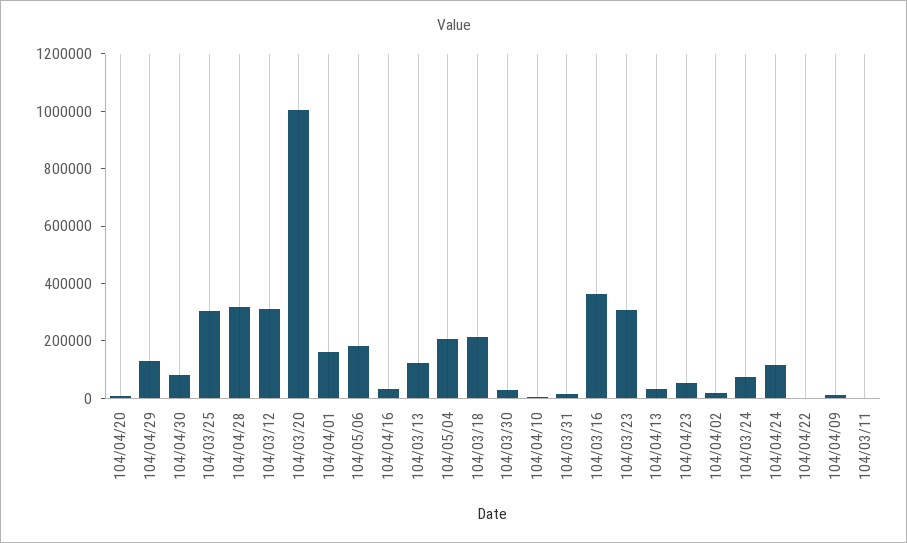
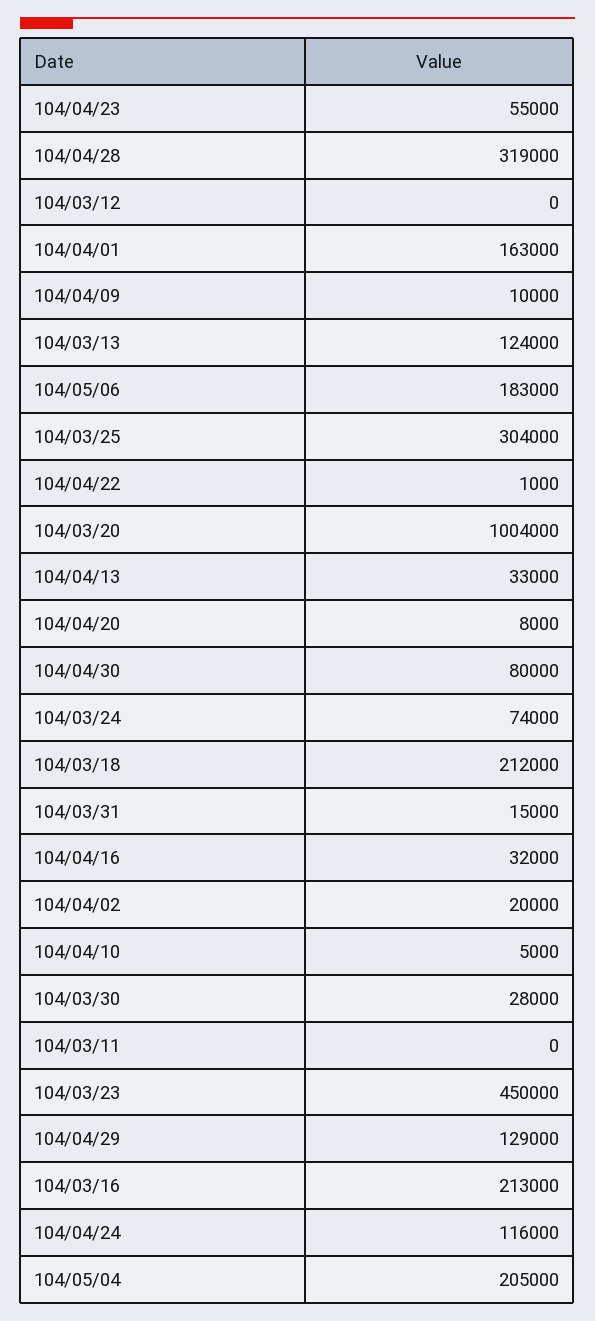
  {
    "104/04/20": 8000,
    "104/04/29": 129000,
    "104/04/30": 80000,
    "104/03/25": 304000,
    "104/04/28": 319000,
-   "104/03/12": 300000,
+   "104/03/12": 0,
    "104/03/20": 1004000,
    "104/04/01": 163000,
    "104/05/06": 183000,
    "104/04/16": 32000,
    "104/03/13": 124000,
    "104/05/04": 205000,
    "104/03/18": 212000,
    "104/03/30": 28000,
    "104/04/10": 5000,
    "104/03/31": 15000,
-   "104/03/16": 350000,
+   "104/03/16": 213000,
-   "104/03/23": 300000,
+   "104/03/23": 450000,
    "104/04/13": 33000,
    "104/04/23": 55000,
    "104/04/02": 20000,
    "104/03/24": 74000,
    "104/04/24": 116000,
    "104/04/22": 1000,
    "104/04/09": 10000,
    "104/03/11": 0
  }

